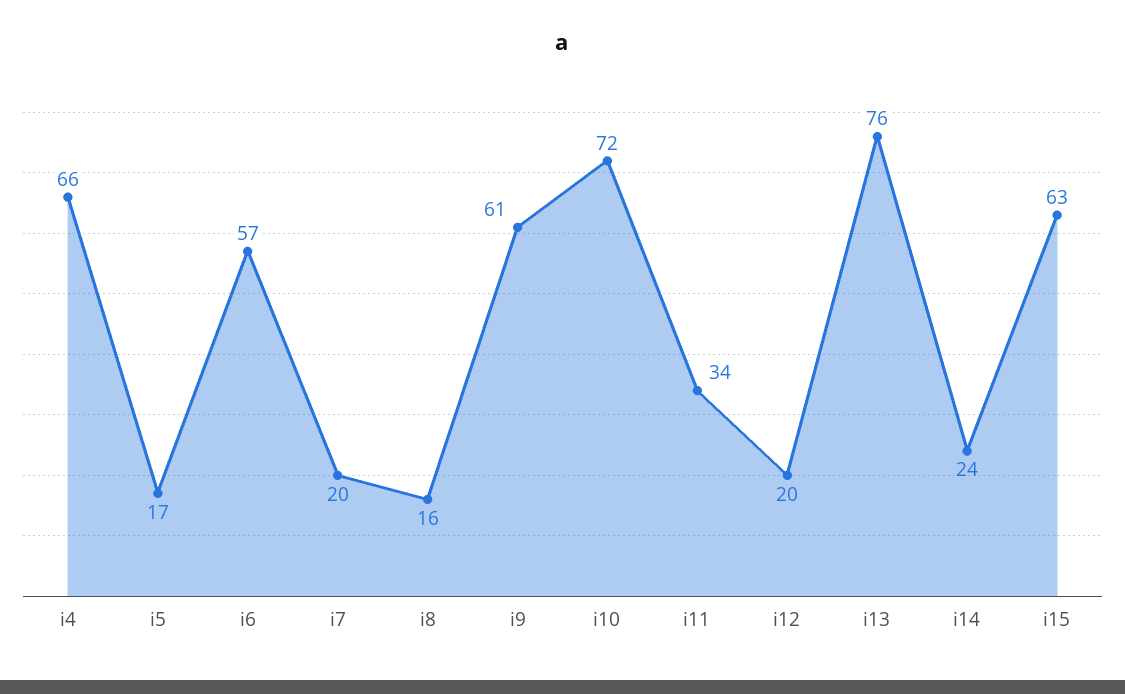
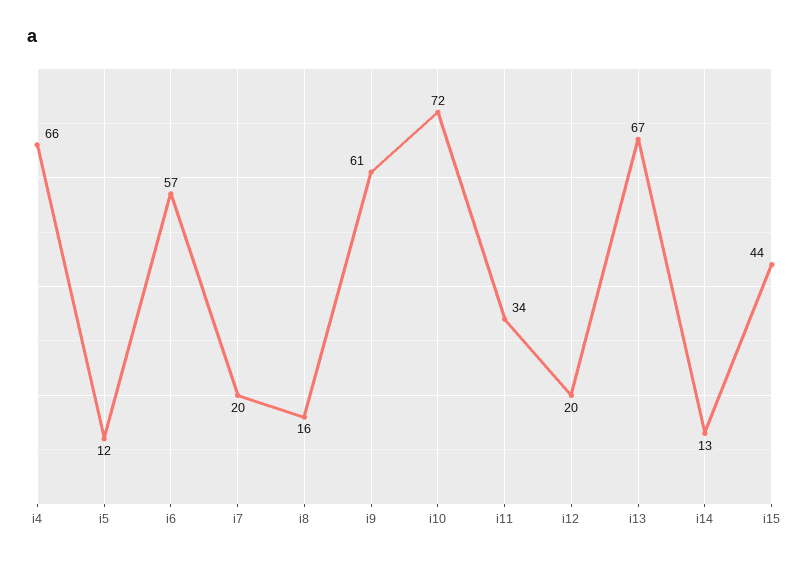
  {
    "i4": 66,
-   "i5": 17,
+   "i5": 12,
    "i6": 57,
    "i7": 20,
    "i8": 16,
    "i9": 61,
    "i10": 72,
    "i11": 34,
    "i12": 20,
-   "i13": 76,
+   "i13": 67,
-   "i14": 24,
+   "i14": 13,
-   "i15": 63
+   "i15": 44
  }

